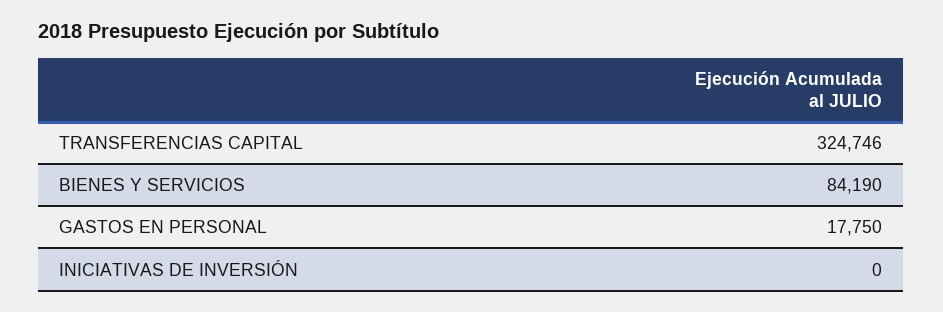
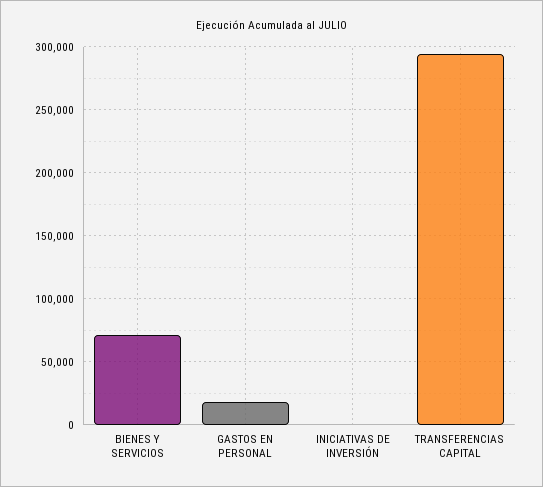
  {
-   "TRANSFERENCIAS CAPITAL": 324746,
+   "TRANSFERENCIAS CAPITAL": 295000,
-   "BIENES Y SERVICIOS": 84190,
+   "BIENES Y SERVICIOS": 70000,
    "GASTOS EN PERSONAL": 17750,
    "INICIATIVAS DE INVERSIÓN": 0
  }

